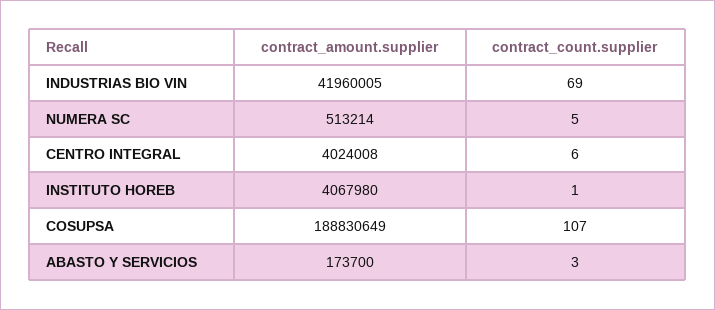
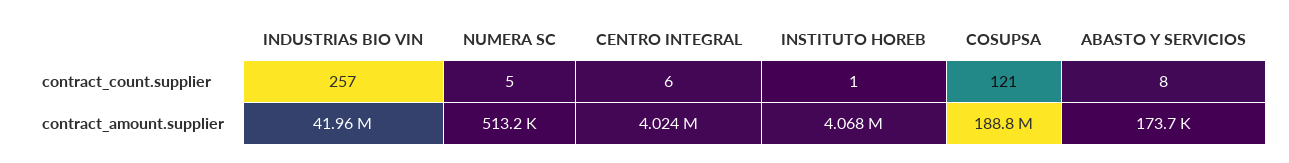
  {
    "contract_amount.supplier": {
      "INDUSTRIAS BIO VIN": 41960005,
      "NUMERA SC": 513214,
      "CENTRO INTEGRAL": 4024008,
      "INSTITUTO HOREB": 4067980,
      "COSUPSA": 188830649,
      "ABASTO Y SERVICIOS": 173700
    },
    "contract_count.supplier": {
-     "INDUSTRIAS BIO VIN": 69,
+     "INDUSTRIAS BIO VIN": 257,
      "NUMERA SC": 5,
      "CENTRO INTEGRAL": 6,
      "INSTITUTO HOREB": 1,
-     "COSUPSA": 107,
+     "COSUPSA": 121,
-     "ABASTO Y SERVICIOS": 3
+     "ABASTO Y SERVICIOS": 8
    }
  }

